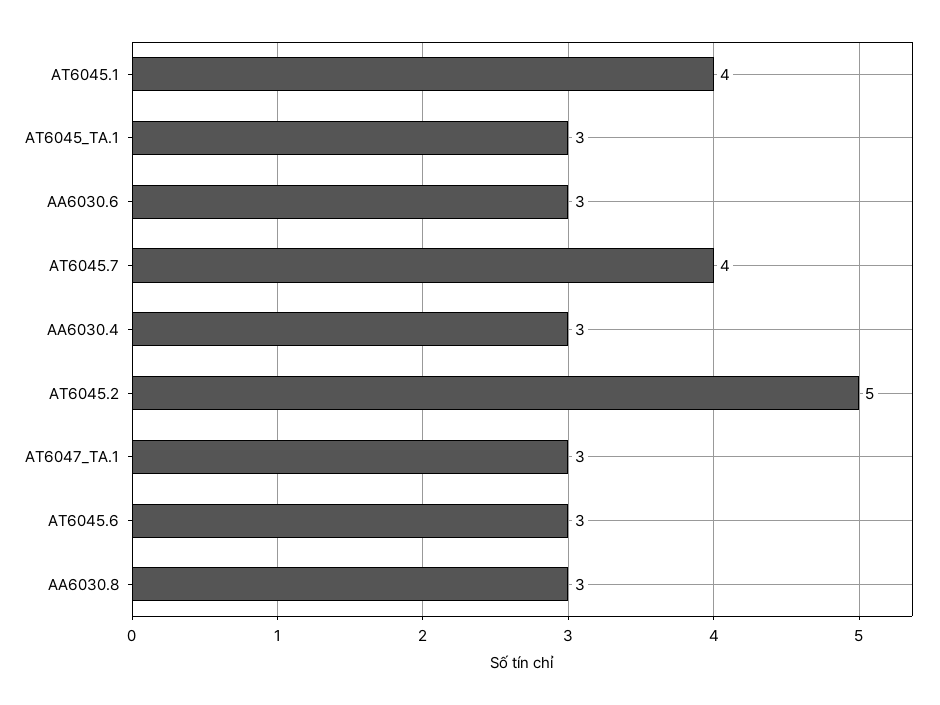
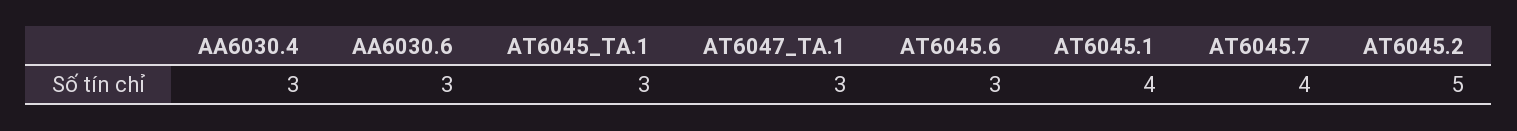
  {
    "AT6045.1": 4,
    "AT6045_TA.1": 3,
    "AA6030.6": 3,
    "AT6045.7": 4,
    "AA6030.4": 3,
    "AT6045.2": 5,
    "AT6047_TA.1": 3,
-   "AT6045.6": 3,
+   "AT6045.6": 3
-   "AA6030.8": 3
  }

